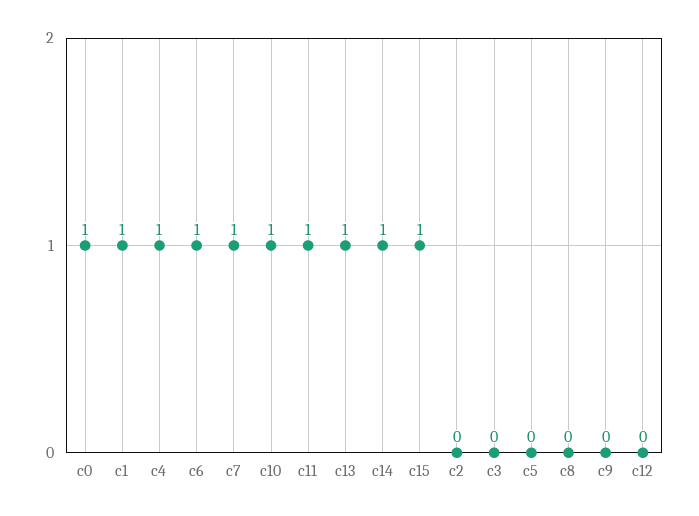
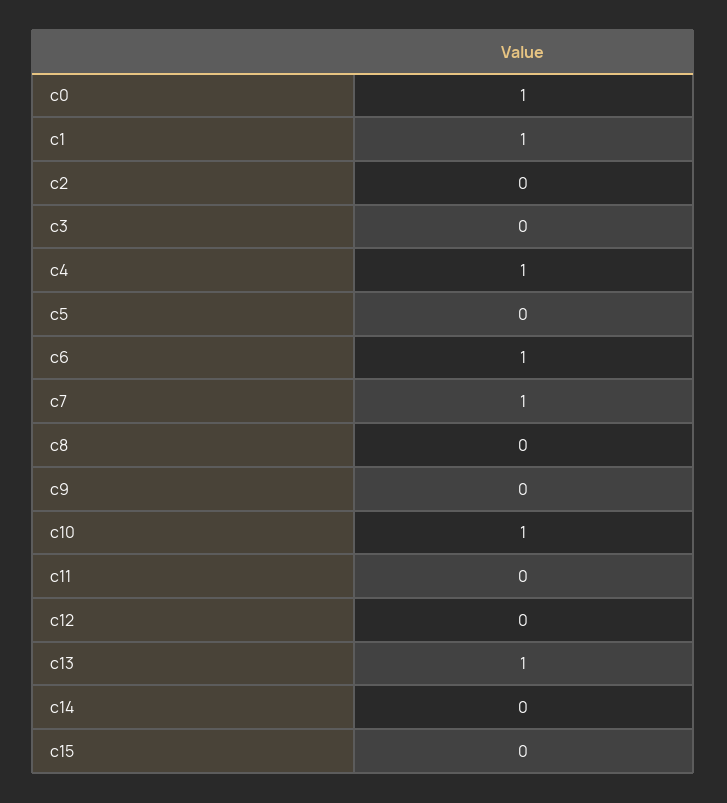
  {
    "c0": 1,
    "c1": 1,
    "c4": 1,
    "c6": 1,
    "c7": 1,
    "c10": 1,
-   "c11": 1,
+   "c11": 0,
    "c13": 1,
-   "c14": 1,
+   "c14": 0,
-   "c15": 1,
+   "c15": 0,
    "c2": 0,
    "c3": 0,
    "c5": 0,
    "c8": 0,
    "c9": 0,
    "c12": 0
  }

